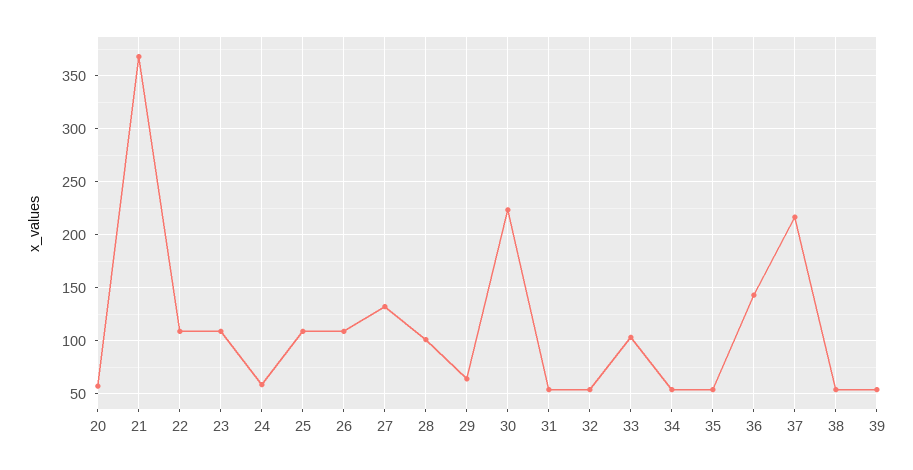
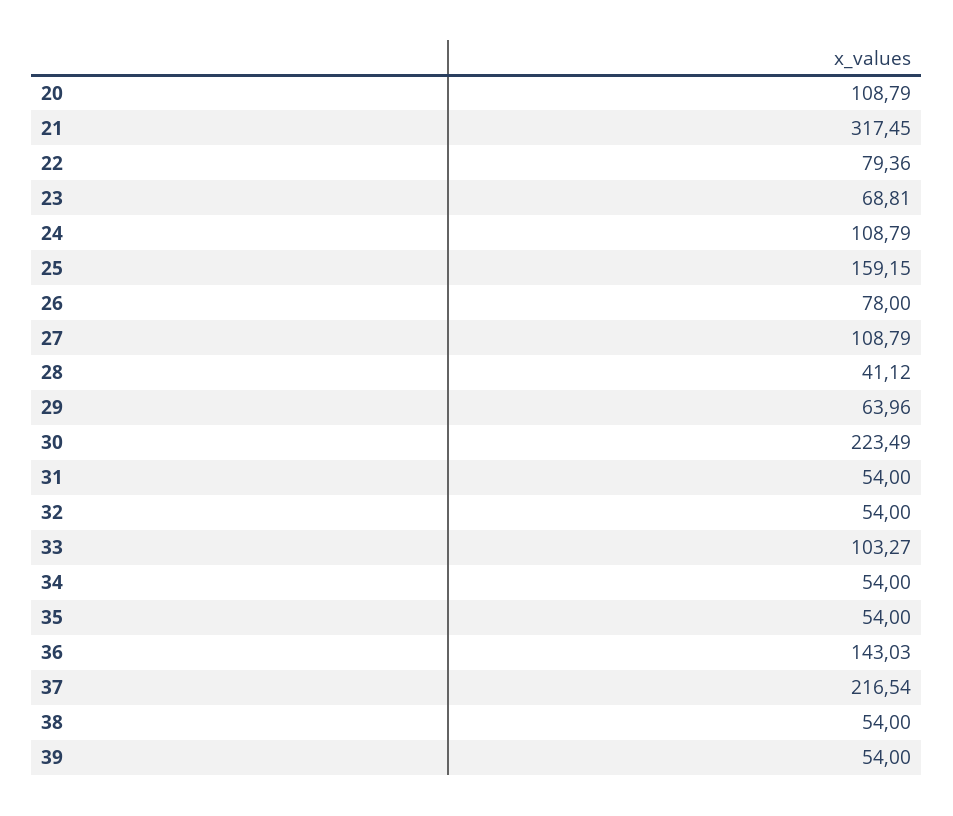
  {
-   "20": 60,
+   "20": 108.79,
-   "21": 370,
+   "21": 317.45,
-   "22": 110,
+   "22": 79.36,
-   "23": 110,
+   "23": 68.81,
-   "24": 60,
+   "24": 108.79,
-   "25": 110,
+   "25": 159.15,
-   "26": 110,
+   "26": 78,
-   "27": 130,
+   "27": 108.79,
-   "28": 100,
+   "28": 41.12,
    "29": 63.96,
    "30": 223.49,
    "31": 54,
    "32": 54,
    "33": 103.27,
    "34": 54,
    "35": 54,
    "36": 143.03,
    "37": 216.54,
    "38": 54,
    "39": 54
  }

